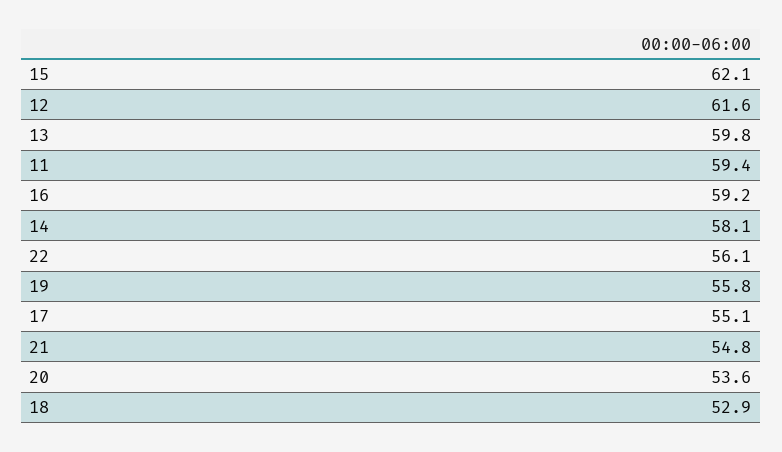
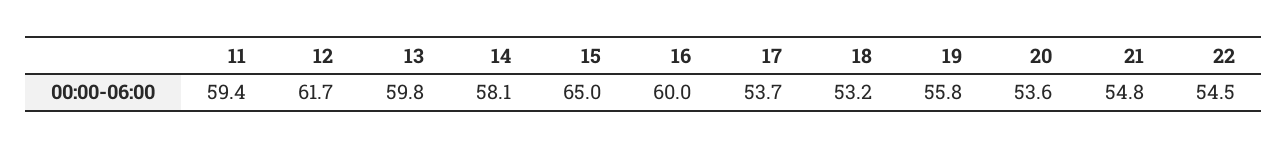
  {
-   "15": 62.1,
+   "15": 65,
-   "12": 61.6,
+   "12": 61.7,
    "13": 59.8,
    "11": 59.4,
-   "16": 59.2,
+   "16": 60,
    "14": 58.1,
-   "22": 56.1,
+   "22": 54.5,
    "19": 55.8,
-   "17": 55.1,
+   "17": 53.7,
    "21": 54.8,
    "20": 53.6,
-   "18": 52.9
+   "18": 53.2
  }

